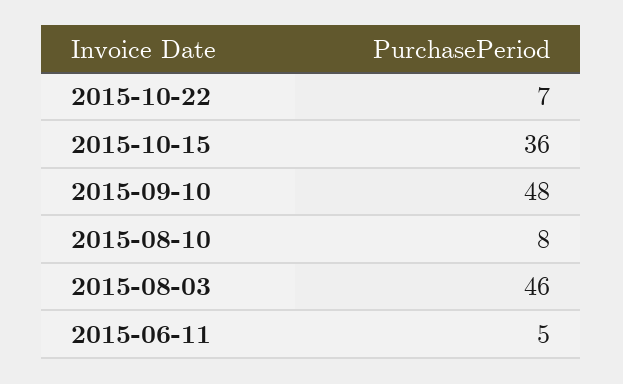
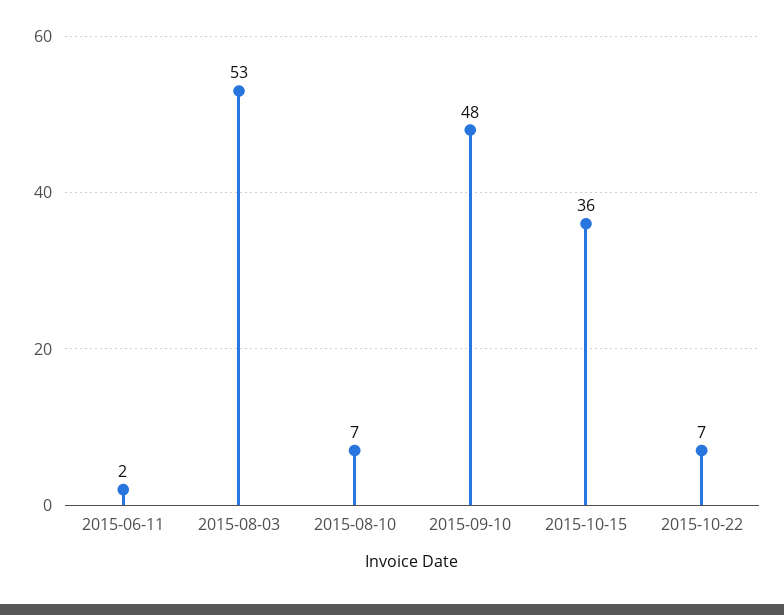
  {
    "2015-10-22": 7,
    "2015-10-15": 36,
    "2015-09-10": 48,
-   "2015-08-10": 8,
+   "2015-08-10": 7,
-   "2015-08-03": 46,
+   "2015-08-03": 53,
-   "2015-06-11": 5
+   "2015-06-11": 2
  }

